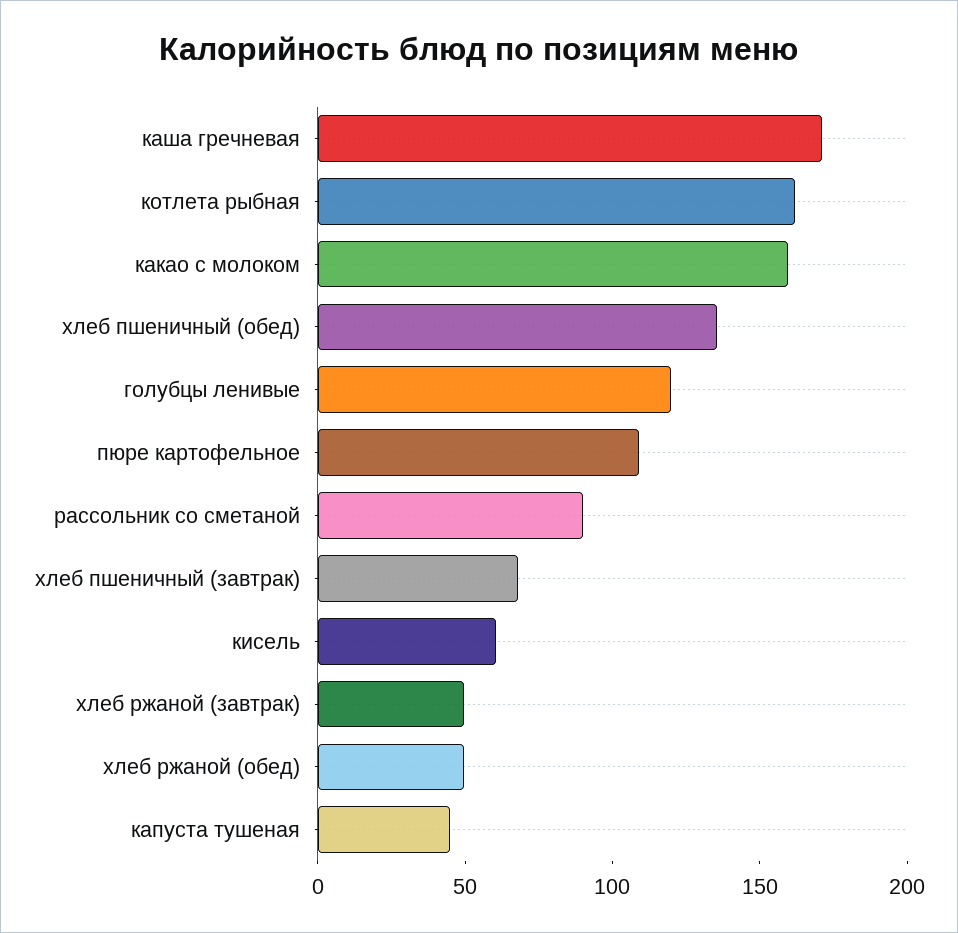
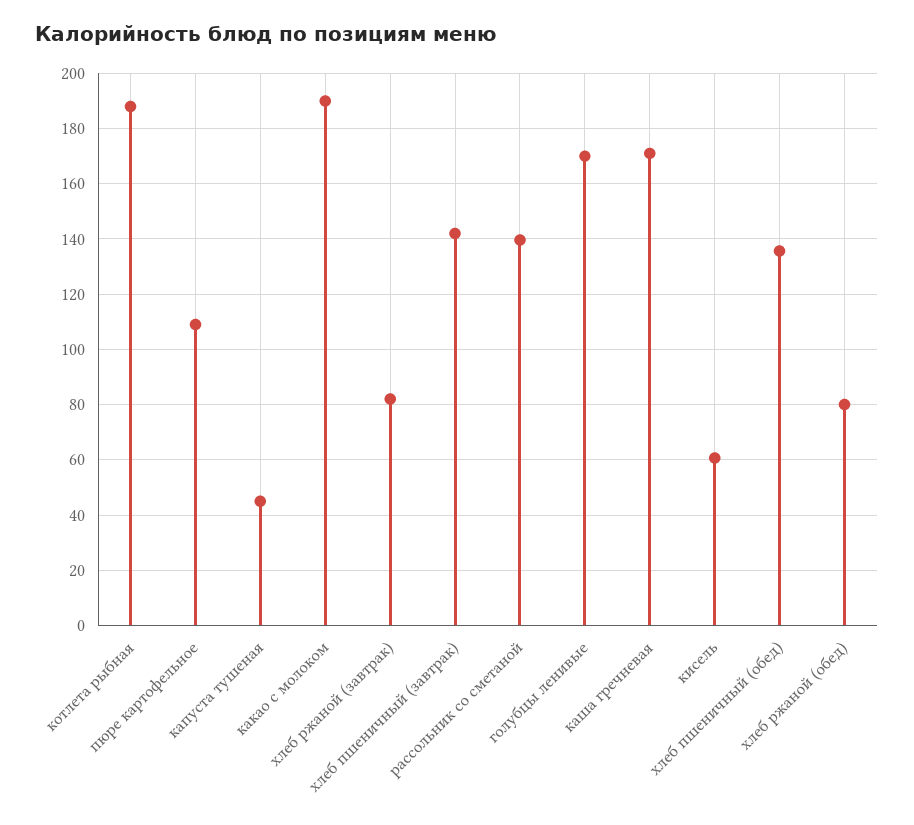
  {
    "каша гречневая": 170,
-   "котлета рыбная": 160,
+   "котлета рыбная": 187.5,
-   "какао с молоком": 160,
+   "какао с молоком": 190,
    "хлеб пшеничный (обед)": 135,
-   "голубцы ленивые": 120,
+   "голубцы ленивые": 170,
    "пюре картофельное": 110,
-   "рассольник со сметаной": 90,
+   "рассольник со сметаной": 140,
-   "хлеб пшеничный (завтрак)": 70,
+   "хлеб пшеничный (завтрак)": 142.5,
    "кисель": 60,
-   "хлеб ржаной (завтрак)": 50,
+   "хлеб ржаной (завтрак)": 82.5,
-   "хлеб ржаной (обед)": 50,
+   "хлеб ржаной (обед)": 80,
    "капуста тушеная": 45
  }

